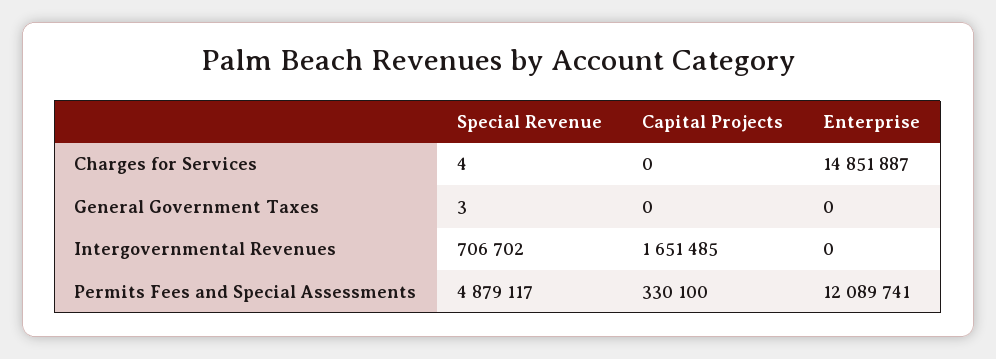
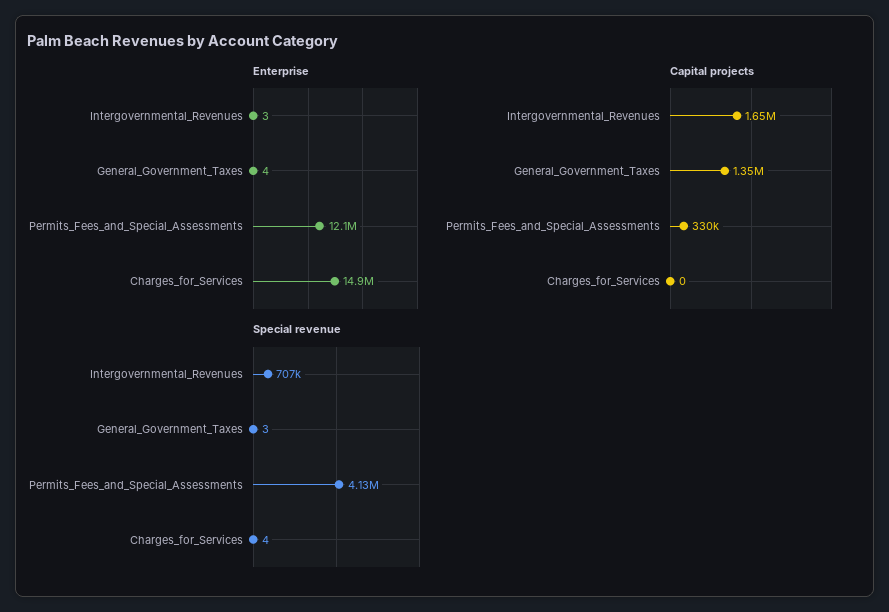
  {
    "Special Revenue": {
      "Charges for Services": 4,
      "General Government Taxes": 3,
      "Intergovernmental Revenues": 706702,
-     "Permits Fees and Special Assessments": 4879117
+     "Permits Fees and Special Assessments": 4130000
    },
    "Capital Projects": {
      "Charges for Services": 0,
-     "General Government Taxes": 0,
+     "General Government Taxes": 1350000,
      "Intergovernmental Revenues": 1651485,
      "Permits Fees and Special Assessments": 330100
    },
    "Enterprise": {
      "Charges for Services": 14851887,
-     "General Government Taxes": 0,
+     "General Government Taxes": 4,
-     "Intergovernmental Revenues": 0,
+     "Intergovernmental Revenues": 3,
      "Permits Fees and Special Assessments": 12089741
    }
  }

